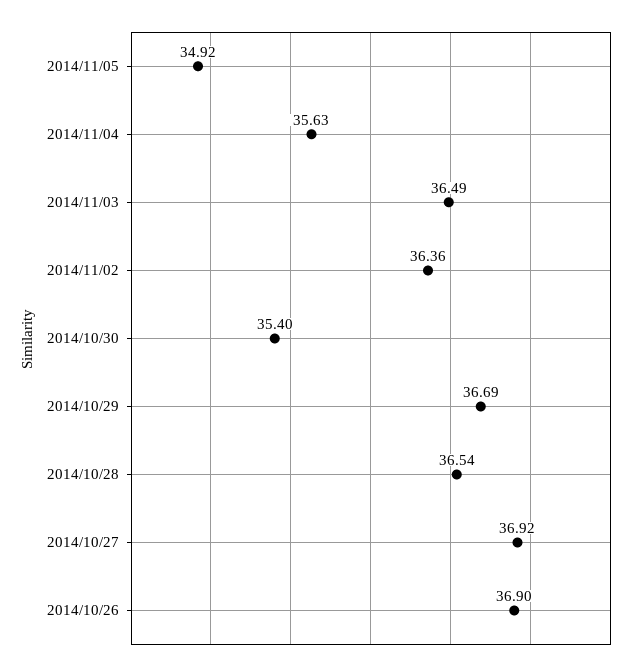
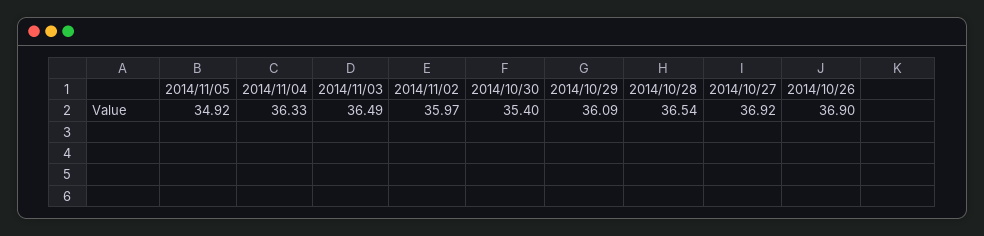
  {
    "2014/11/05": 34.92,
-   "2014/11/04": 35.63,
+   "2014/11/04": 36.33,
    "2014/11/03": 36.49,
-   "2014/11/02": 36.36,
+   "2014/11/02": 35.97,
    "2014/10/30": 35.4,
-   "2014/10/29": 36.69,
+   "2014/10/29": 36.09,
    "2014/10/28": 36.54,
    "2014/10/27": 36.92,
    "2014/10/26": 36.9
  }

